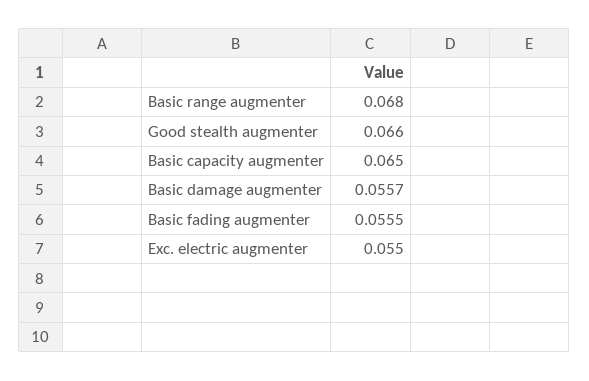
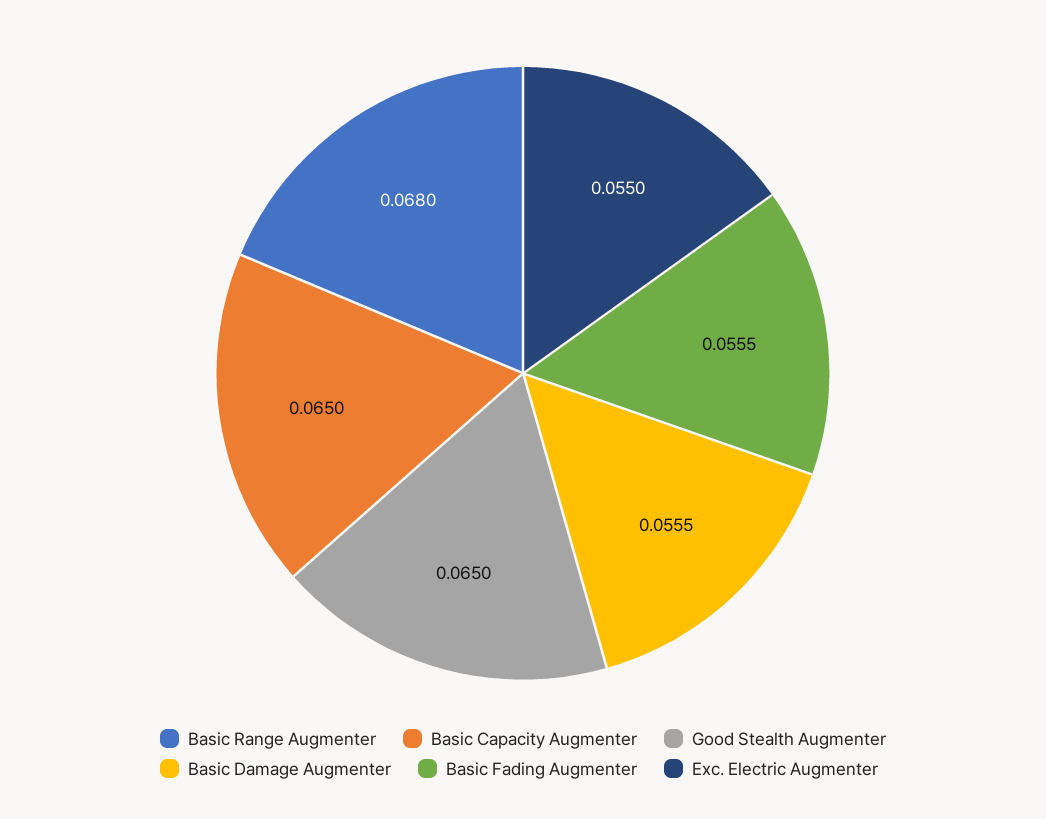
  {
    "Basic range augmenter": 0.068,
-   "Good stealth augmenter": 0.066,
+   "Good stealth augmenter": 0.065,
    "Basic capacity augmenter": 0.065,
-   "Basic damage augmenter": 0.0557,
+   "Basic damage augmenter": 0.0555,
    "Basic fading augmenter": 0.0555,
    "Exc. electric augmenter": 0.055
  }

